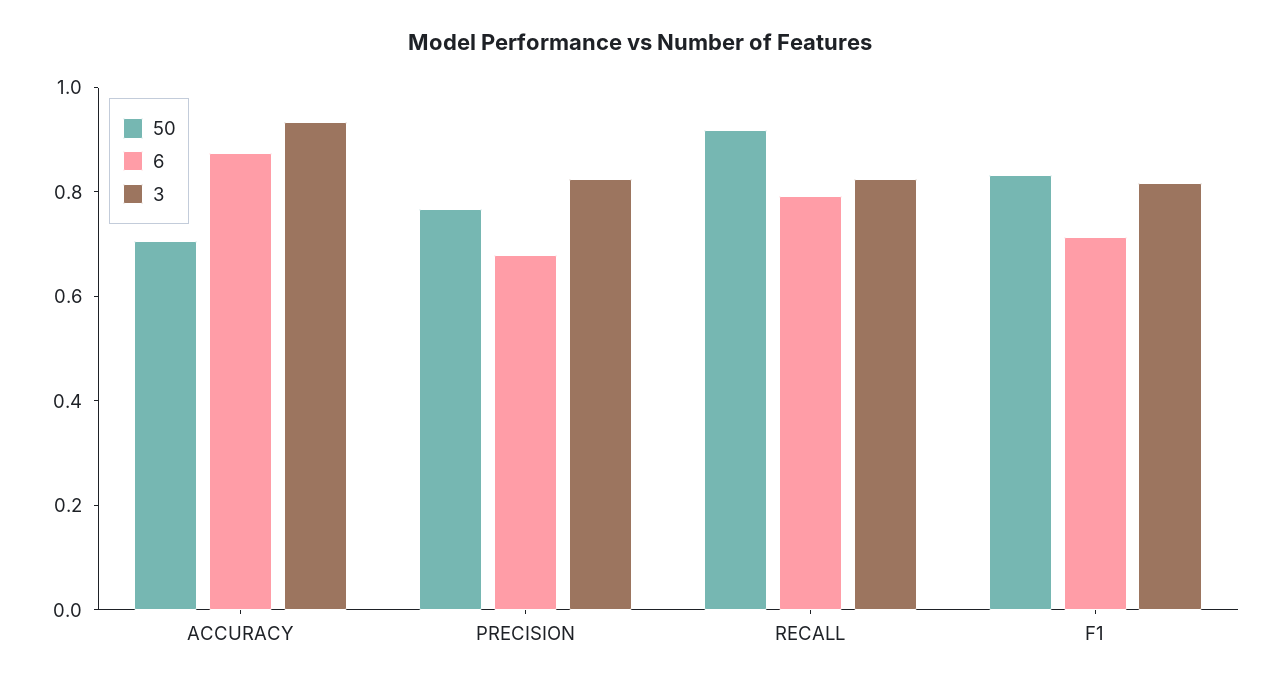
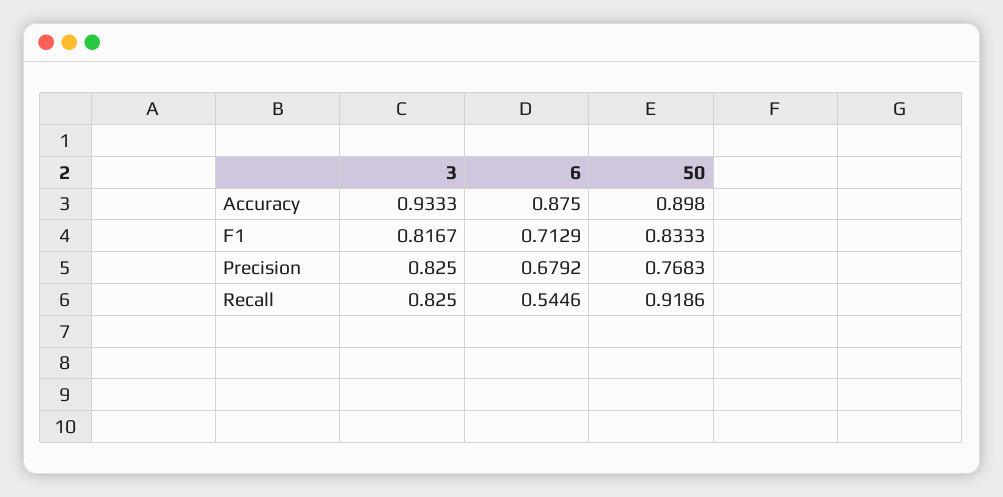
  {
    "50": {
-     "ACCURACY": 0.7,
+     "ACCURACY": 0.898,
      "PRECISION": 0.7683,
      "RECALL": 0.9186,
      "F1": 0.8333
    },
    "6": {
      "ACCURACY": 0.875,
      "PRECISION": 0.6792,
-     "RECALL": 0.8,
+     "RECALL": 0.5446,
      "F1": 0.7129
    },
    "3": {
      "ACCURACY": 0.9333,
      "PRECISION": 0.825,
      "RECALL": 0.825,
      "F1": 0.8167
    }
  }

